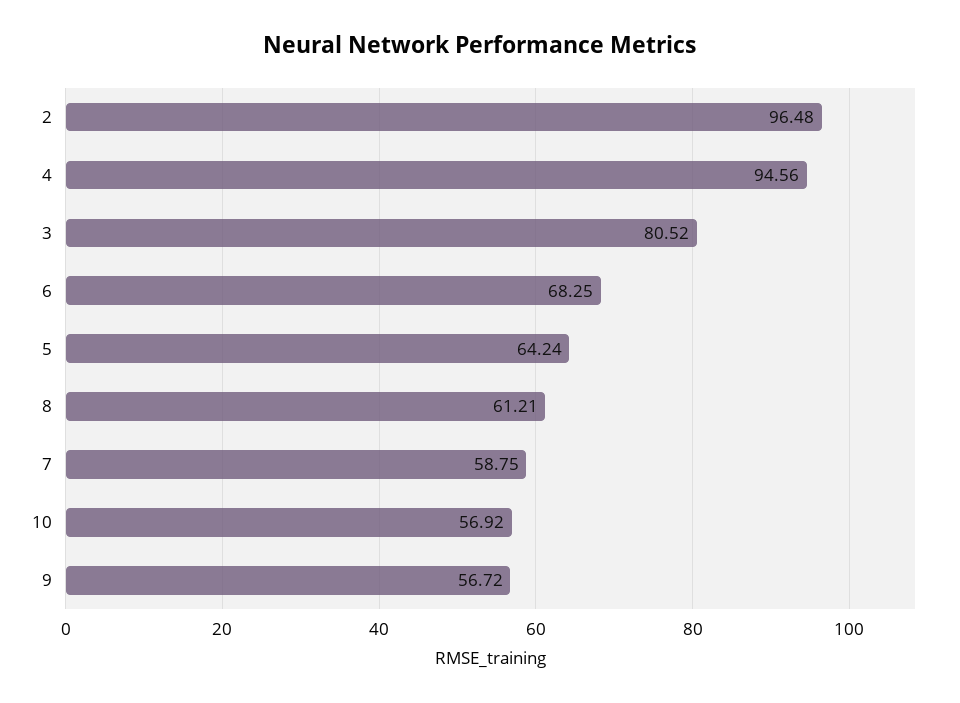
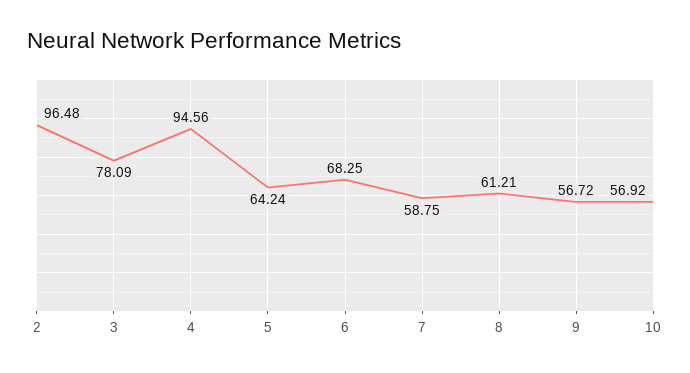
  {
    "2": 96.48,
    "4": 94.56,
-   "3": 80.52,
+   "3": 78.09,
    "6": 68.25,
    "5": 64.24,
    "8": 61.21,
    "7": 58.75,
    "10": 56.92,
    "9": 56.72
  }

